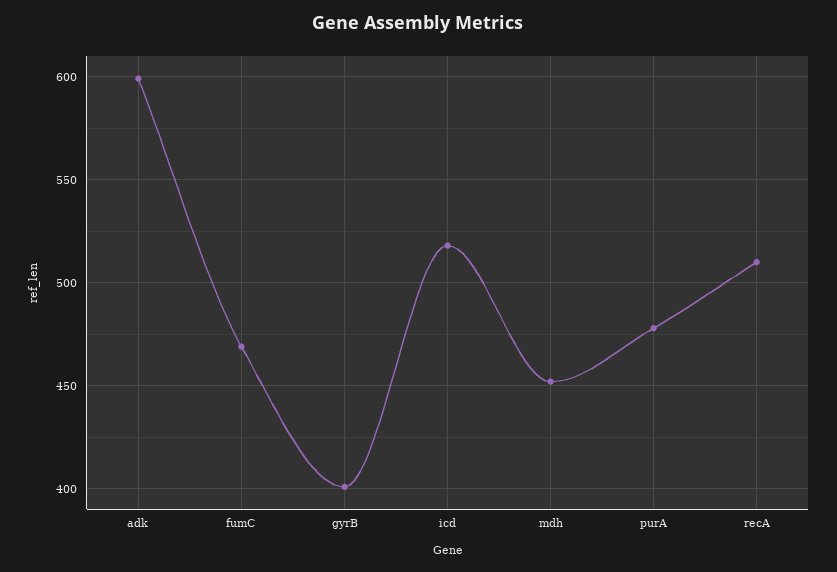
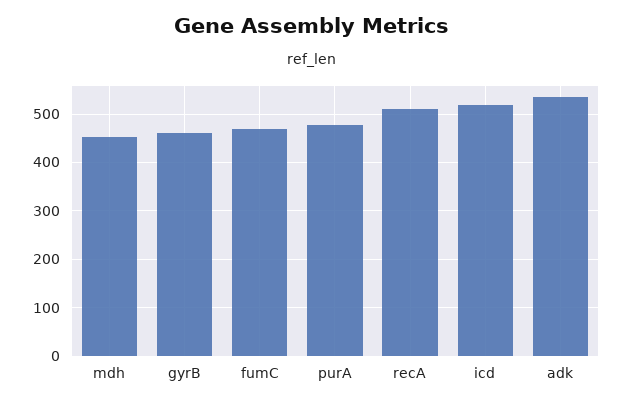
  {
-   "adk": 600,
+   "adk": 540,
    "fumC": 470,
-   "gyrB": 400,
+   "gyrB": 460,
    "icd": 520,
    "mdh": 450,
    "purA": 480,
    "recA": 510
  }

